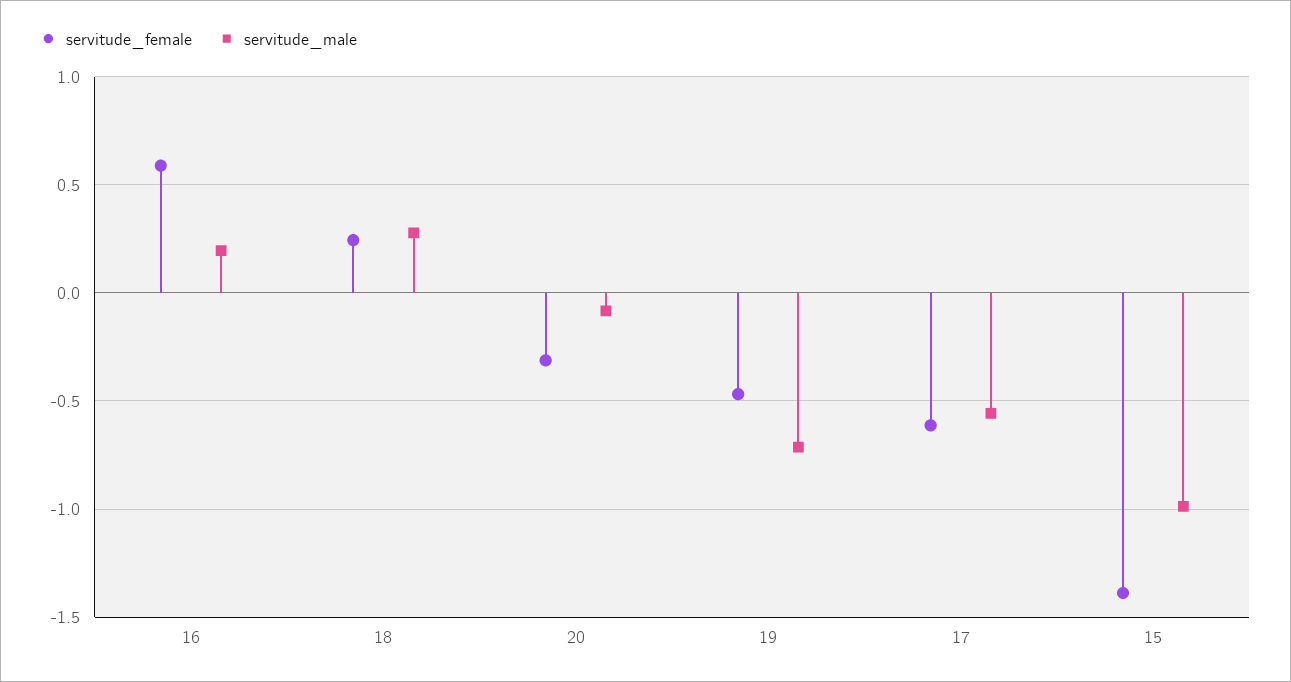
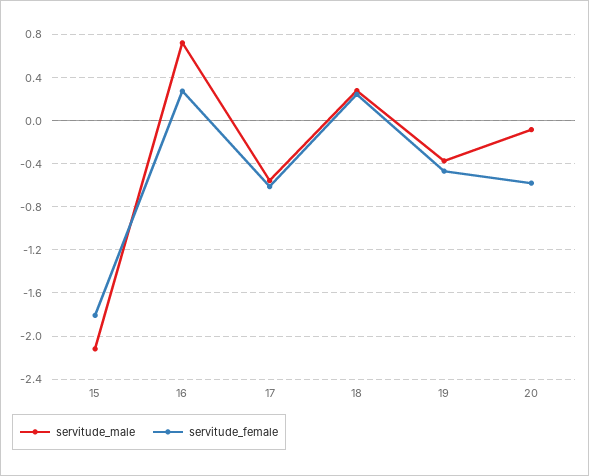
  {
    "servitude_female": {
-     "16": 0.6,
+     "16": 0.3,
      "18": 0.25,
-     "20": -0.3,
+     "20": -0.6,
      "19": -0.45,
      "17": -0.6,
-     "15": -1.4
+     "15": -1.8
    },
    "servitude_male": {
-     "16": 0.2,
+     "16": 0.7,
      "18": 0.3,
      "20": -0.1,
-     "19": -0.7,
+     "19": -0.4,
      "17": -0.55,
-     "15": -1
+     "15": -2.1
    }
  }

